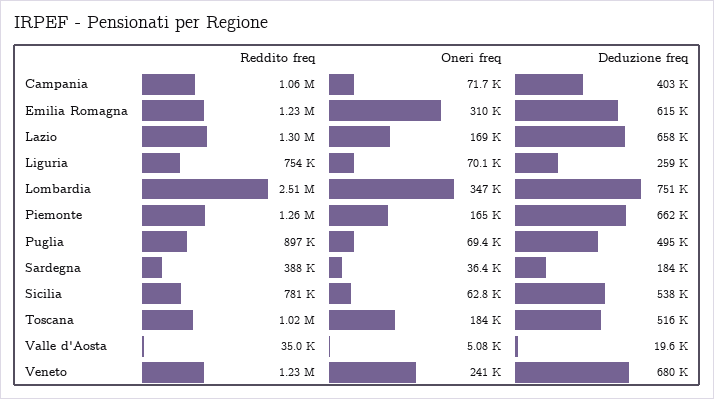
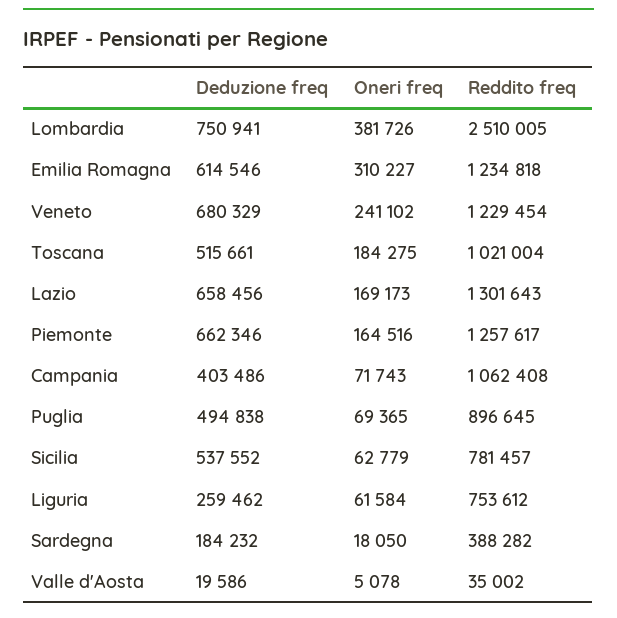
  {
    "Reddito freq": {
      "Campania": 1062408,
      "Emilia Romagna": 1234818,
      "Lazio": 1301643,
      "Liguria": 753612,
      "Lombardia": 2510005,
      "Piemonte": 1257617,
      "Puglia": 896645,
      "Sardegna": 388282,
      "Sicilia": 781457,
      "Toscana": 1021004,
      "Valle d'Aosta": 35002,
      "Veneto": 1229454
    },
    "Oneri freq": {
      "Campania": 71743,
      "Emilia Romagna": 310227,
      "Lazio": 169173,
-     "Liguria": 70100,
+     "Liguria": 61584,
-     "Lombardia": 347000,
+     "Lombardia": 381726,
      "Piemonte": 164516,
      "Puglia": 69365,
-     "Sardegna": 36400,
+     "Sardegna": 18050,
      "Sicilia": 62779,
      "Toscana": 184275,
      "Valle d'Aosta": 5078,
      "Veneto": 241102
    },
    "Deduzione freq": {
      "Campania": 403486,
      "Emilia Romagna": 614546,
      "Lazio": 658456,
      "Liguria": 259462,
      "Lombardia": 750941,
      "Piemonte": 662346,
      "Puglia": 494838,
      "Sardegna": 184232,
      "Sicilia": 537552,
      "Toscana": 515661,
      "Valle d'Aosta": 19586,
      "Veneto": 680329
    }
  }

